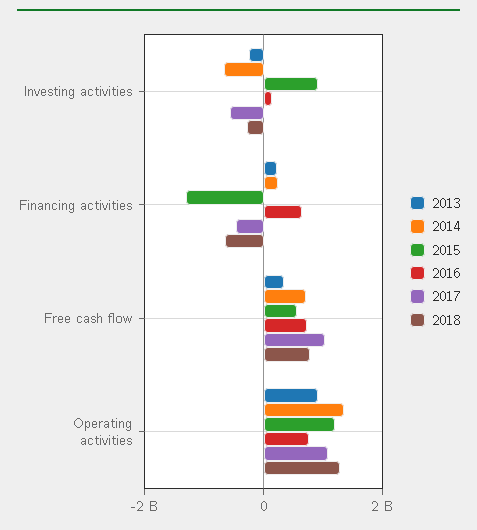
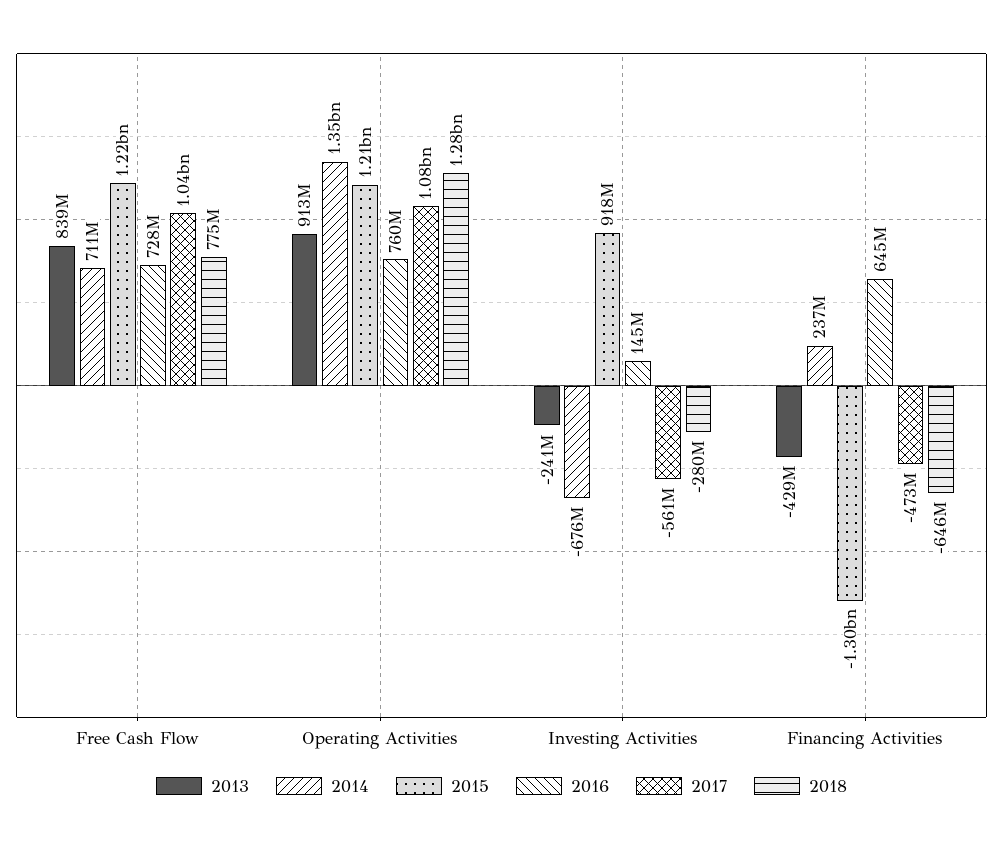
  {
    "2013": {
      "Investing activities": -241000000,
-     "Financing activities": 200000000,
+     "Financing activities": -429000000,
-     "Free cash flow": 400000000,
+     "Free cash flow": 839000000,
      "Operating activities": 913000000
    },
    "2014": {
      "Investing activities": -676000000,
      "Financing activities": 237000000,
      "Free cash flow": 711000000,
      "Operating activities": 1350000000
    },
    "2015": {
      "Investing activities": 918000000,
      "Financing activities": -1300000000,
-     "Free cash flow": 600000000,
+     "Free cash flow": 1220000000,
      "Operating activities": 1210000000
    },
    "2016": {
      "Investing activities": 145000000,
      "Financing activities": 645000000,
      "Free cash flow": 728000000,
      "Operating activities": 760000000
    },
    "2017": {
      "Investing activities": -561000000,
      "Financing activities": -473000000,
      "Free cash flow": 1040000000,
      "Operating activities": 1080000000
    },
    "2018": {
      "Investing activities": -280000000,
      "Financing activities": -646000000,
      "Free cash flow": 775000000,
      "Operating activities": 1280000000
    }
  }

